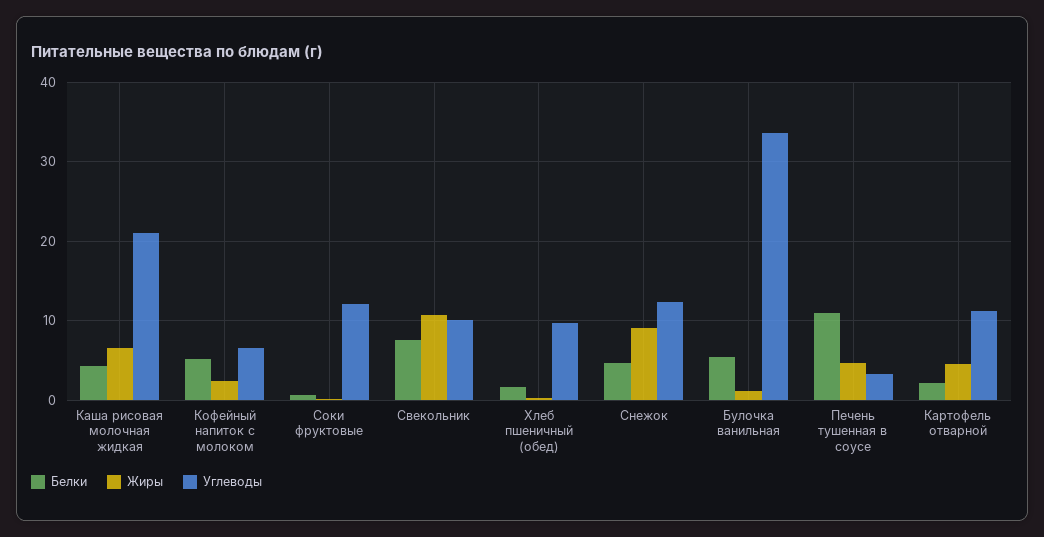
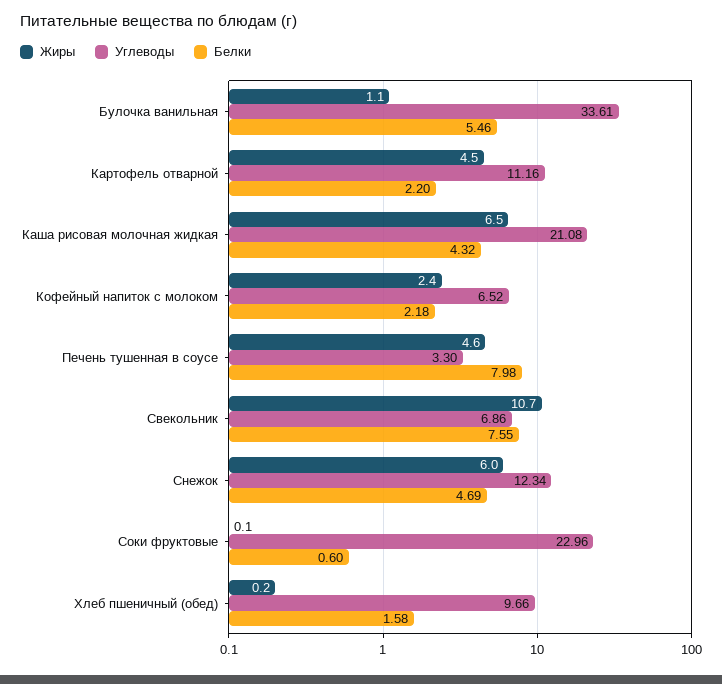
  {
    "Белки": {
      "Каша рисовая молочная жидкая": 4.32,
-     "Кофейный напиток с молоком": 5,
+     "Кофейный напиток с молоком": 2.18,
      "Соки фруктовые": 0.6,
      "Свекольник": 7.55,
      "Хлеб пшеничный (обед)": 1.58,
      "Снежок": 4.69,
      "Булочка ванильная": 5.46,
-     "Печень тушенная в соусе": 11,
+     "Печень тушенная в соусе": 7.98,
      "Картофель отварной": 2.2
    },
    "Жиры": {
      "Каша рисовая молочная жидкая": 6.5,
      "Кофейный напиток с молоком": 2.4,
      "Соки фруктовые": 0.1,
      "Свекольник": 10.7,
      "Хлеб пшеничный (обед)": 0.2,
-     "Снежок": 9,
+     "Снежок": 6,
      "Булочка ванильная": 1.1,
      "Печень тушенная в соусе": 4.6,
      "Картофель отварной": 4.5
    },
    "Углеводы": {
      "Каша рисовая молочная жидкая": 21.08,
      "Кофейный напиток с молоком": 6.52,
-     "Соки фруктовые": 12,
+     "Соки фруктовые": 22.96,
-     "Свекольник": 10,
+     "Свекольник": 6.86,
      "Хлеб пшеничный (обед)": 9.66,
      "Снежок": 12.34,
      "Булочка ванильная": 33.61,
      "Печень тушенная в соусе": 3.3,
      "Картофель отварной": 11.16
    }
  }

